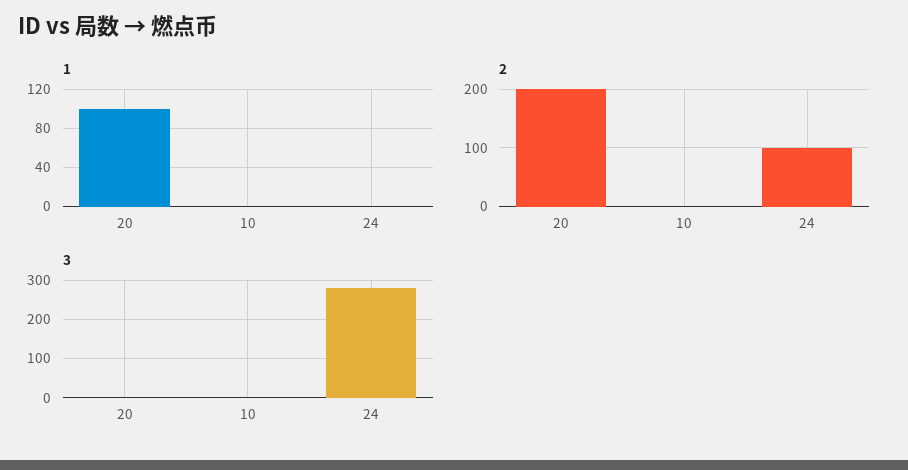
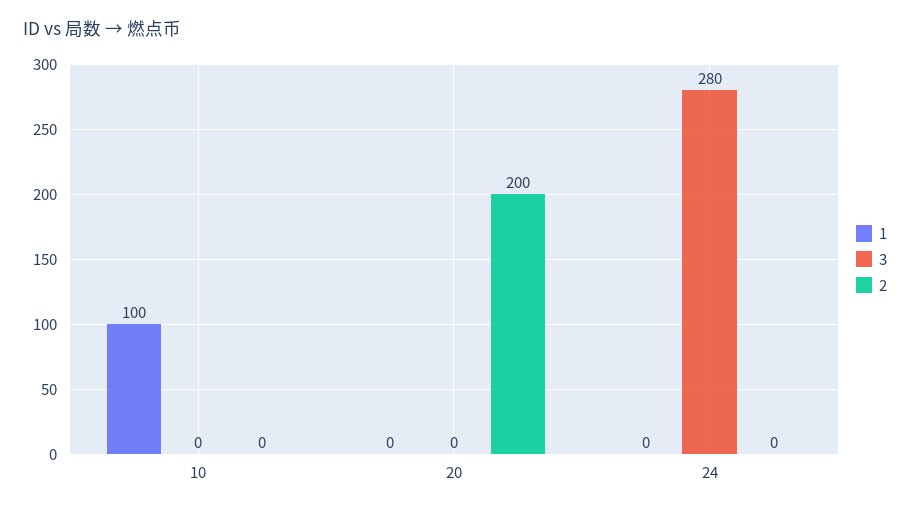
  {
    "1": {
-     "20": 100,
+     "20": 0,
-     "10": 0,
+     "10": 100,
      "24": 0
    },
    "2": {
      "20": 200,
      "10": 0,
-     "24": 100
+     "24": 0
    },
    "3": {
      "20": 0,
      "10": 0,
      "24": 280
    }
  }

